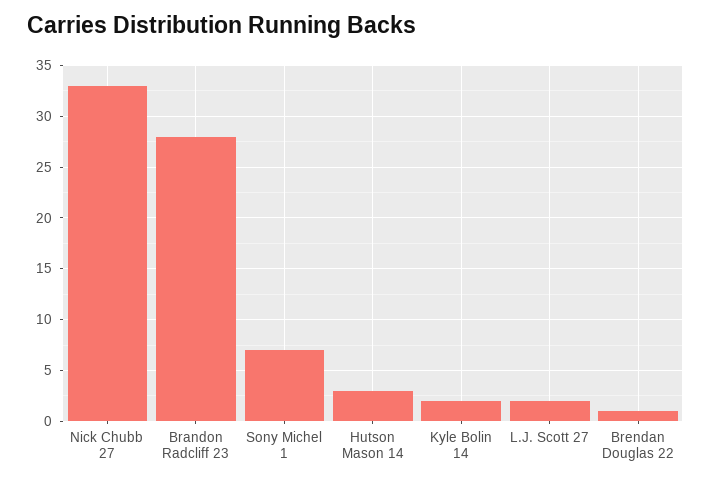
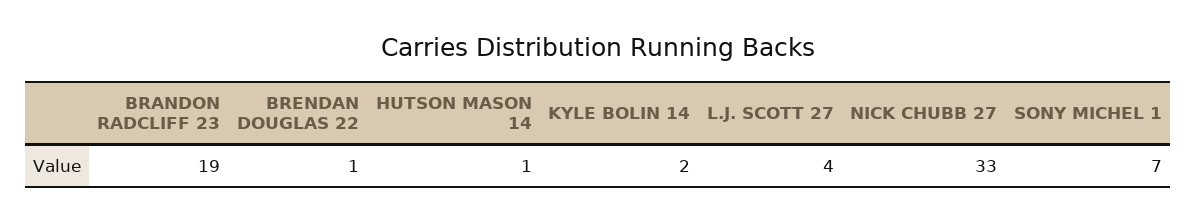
  {
    "Nick Chubb 27": 33,
-   "Brandon Radcliff 23": 28,
+   "Brandon Radcliff 23": 19,
    "Sony Michel 1": 7,
-   "Hutson Mason 14": 3,
+   "Hutson Mason 14": 1,
    "Kyle Bolin 14": 2,
-   "L.J. Scott 27": 2,
+   "L.J. Scott 27": 4,
    "Brendan Douglas 22": 1
  }

